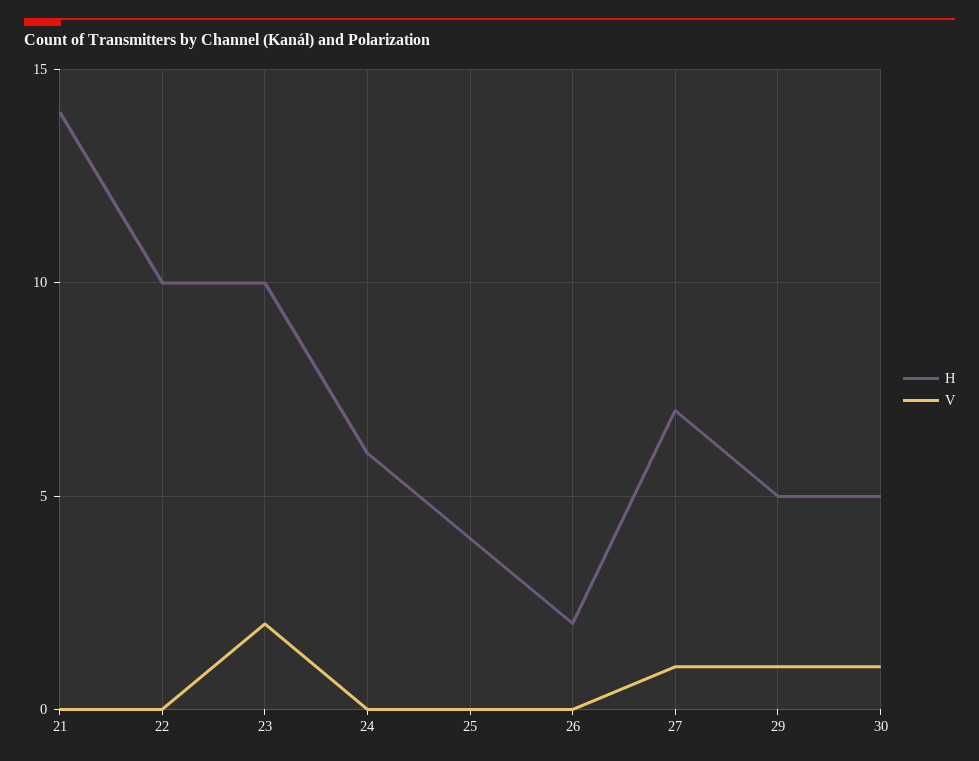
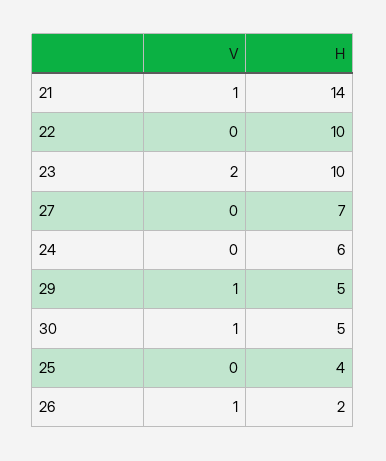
  {
    "H": {
      "21": 14,
      "22": 10,
      "23": 10,
      "24": 6,
      "25": 4,
      "26": 2,
      "27": 7,
      "29": 5,
      "30": 5
    },
    "V": {
-     "21": 0,
+     "21": 1,
      "22": 0,
      "23": 2,
      "24": 0,
      "25": 0,
-     "26": 0,
+     "26": 1,
-     "27": 1,
+     "27": 0,
      "29": 1,
      "30": 1
    }
  }

